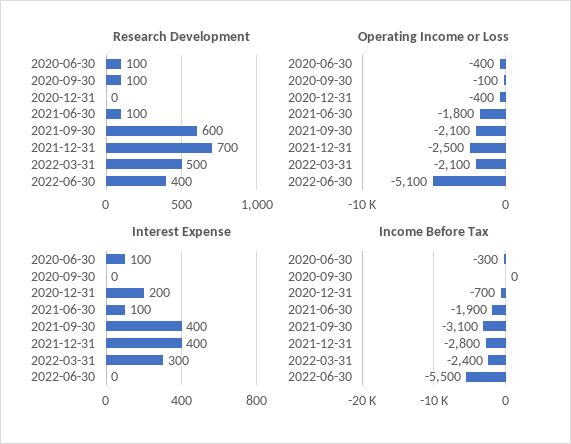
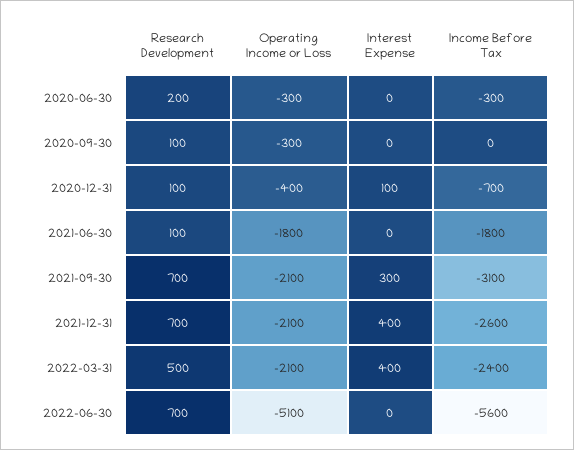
  {
    "Research Development": {
-     "2020-06-30": 100,
+     "2020-06-30": 200,
      "2020-09-30": 100,
-     "2020-12-31": 0,
+     "2020-12-31": 100,
      "2021-06-30": 100,
-     "2021-09-30": 600,
+     "2021-09-30": 700,
      "2021-12-31": 700,
      "2022-03-31": 500,
-     "2022-06-30": 400
+     "2022-06-30": 700
    },
    "Operating Income or Loss": {
-     "2020-06-30": -400,
+     "2020-06-30": -300,
-     "2020-09-30": -100,
+     "2020-09-30": -300,
      "2020-12-31": -400,
      "2021-06-30": -1800,
      "2021-09-30": -2100,
-     "2021-12-31": -2500,
+     "2021-12-31": -2100,
      "2022-03-31": -2100,
      "2022-06-30": -5100
    },
    "Interest Expense": {
-     "2020-06-30": 100,
+     "2020-06-30": 0,
      "2020-09-30": 0,
-     "2020-12-31": 200,
+     "2020-12-31": 100,
-     "2021-06-30": 100,
+     "2021-06-30": 0,
-     "2021-09-30": 400,
+     "2021-09-30": 300,
      "2021-12-31": 400,
-     "2022-03-31": 300,
+     "2022-03-31": 400,
      "2022-06-30": 0
    },
    "Income Before Tax": {
      "2020-06-30": -300,
      "2020-09-30": 0,
      "2020-12-31": -700,
-     "2021-06-30": -1900,
+     "2021-06-30": -1800,
      "2021-09-30": -3100,
-     "2021-12-31": -2800,
+     "2021-12-31": -2600,
      "2022-03-31": -2400,
-     "2022-06-30": -5500
+     "2022-06-30": -5600
    }
  }

